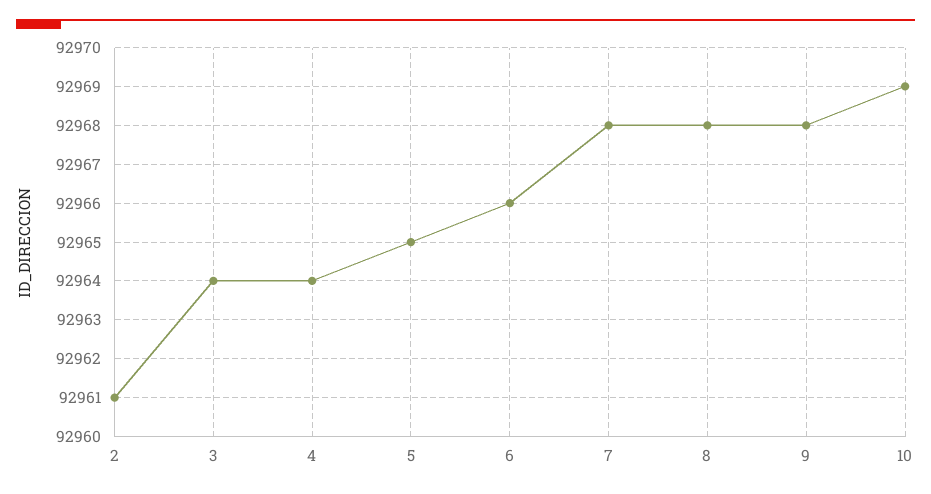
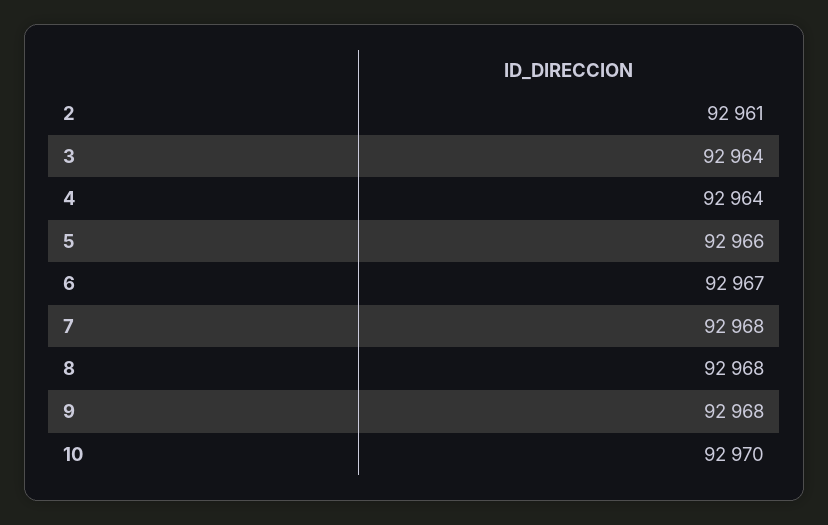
  {
    "2": 92961,
    "3": 92964,
    "4": 92964,
-   "5": 92965,
+   "5": 92966,
-   "6": 92966,
+   "6": 92967,
    "7": 92968,
    "8": 92968,
    "9": 92968,
-   "10": 92969
+   "10": 92970
  }

